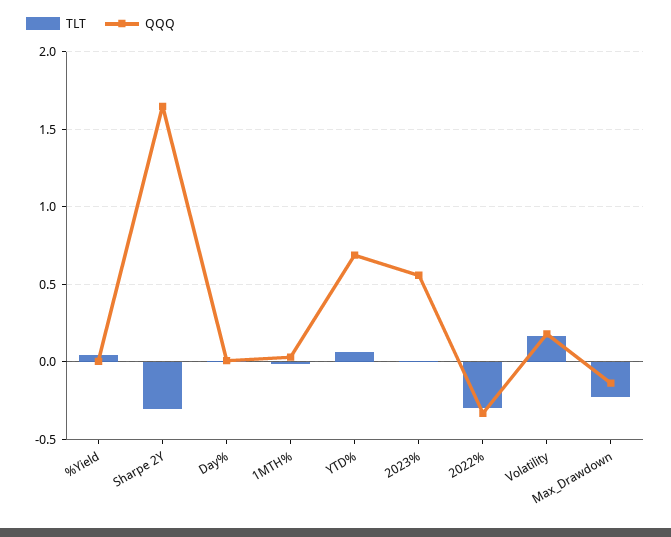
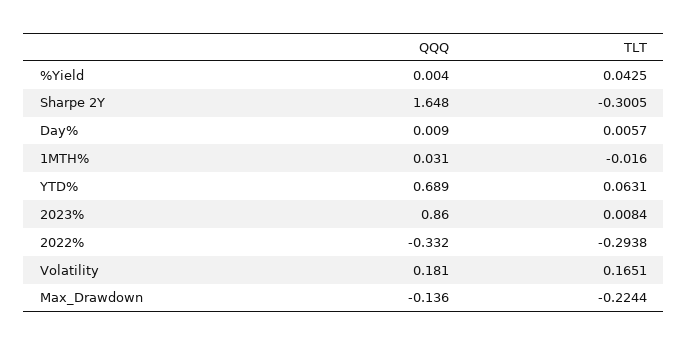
  {
    "TLT": {
      "%Yield": 0.0425,
      "Sharpe 2Y": -0.3005,
      "Day%": 0.0057,
      "1MTH%": -0.016,
      "YTD%": 0.0631,
      "2023%": 0.0084,
      "2022%": -0.2938,
      "Volatility": 0.1651,
      "Max_Drawdown": -0.2244
    },
    "QQQ": {
      "%Yield": 0.004,
      "Sharpe 2Y": 1.648,
      "Day%": 0.009,
      "1MTH%": 0.031,
      "YTD%": 0.689,
-     "2023%": 0.55,
+     "2023%": 0.86,
      "2022%": -0.332,
      "Volatility": 0.181,
      "Max_Drawdown": -0.136
    }
  }

